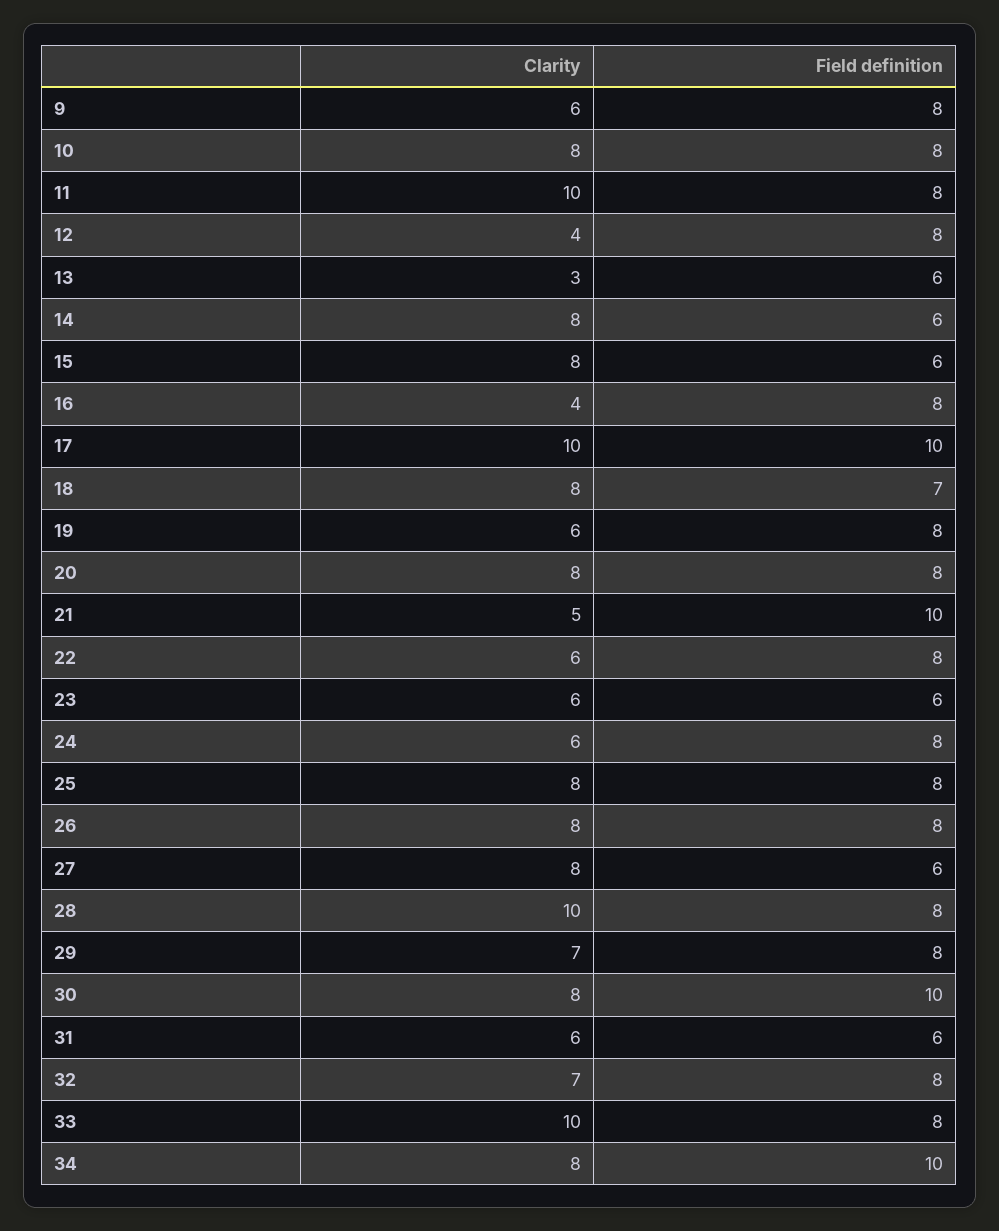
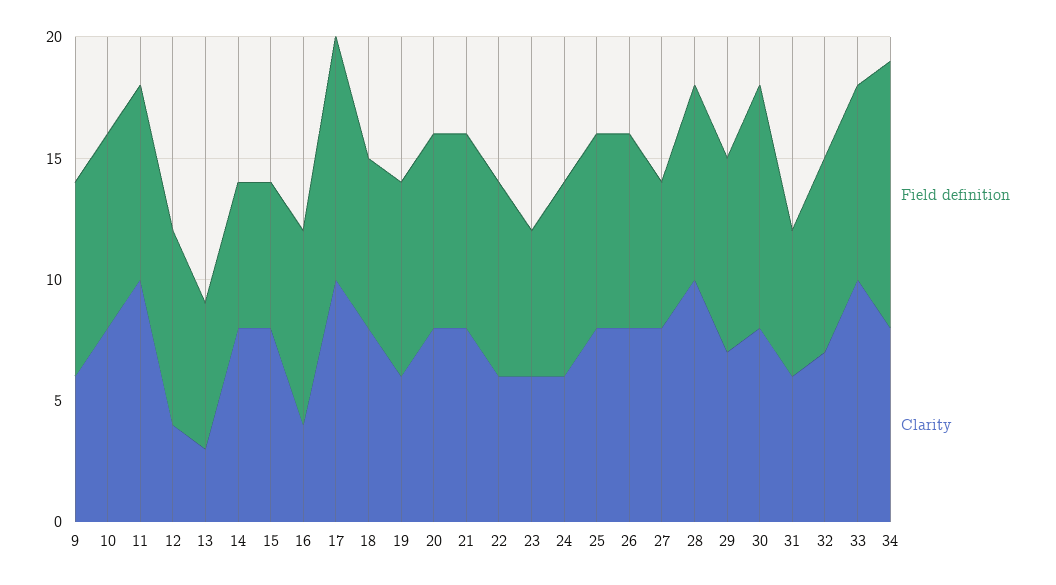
  {
    "Clarity": {
      "9": 6,
      "10": 8,
      "11": 10,
      "12": 4,
      "13": 3,
      "14": 8,
      "15": 8,
      "16": 4,
      "17": 10,
      "18": 8,
      "19": 6,
      "20": 8,
-     "21": 5,
+     "21": 8,
      "22": 6,
      "23": 6,
      "24": 6,
      "25": 8,
      "26": 8,
      "27": 8,
      "28": 10,
      "29": 7,
      "30": 8,
      "31": 6,
      "32": 7,
      "33": 10,
      "34": 8
    },
    "Field definition": {
      "9": 8,
      "10": 8,
      "11": 8,
      "12": 8,
      "13": 6,
      "14": 6,
      "15": 6,
      "16": 8,
      "17": 10,
      "18": 7,
      "19": 8,
      "20": 8,
-     "21": 10,
+     "21": 8,
      "22": 8,
      "23": 6,
      "24": 8,
      "25": 8,
      "26": 8,
      "27": 6,
      "28": 8,
      "29": 8,
      "30": 10,
      "31": 6,
      "32": 8,
      "33": 8,
-     "34": 10
+     "34": 11
    }
  }

